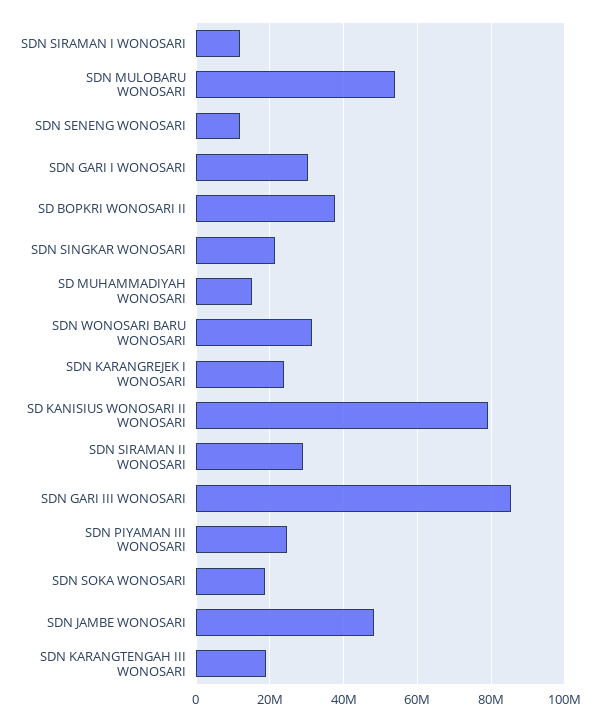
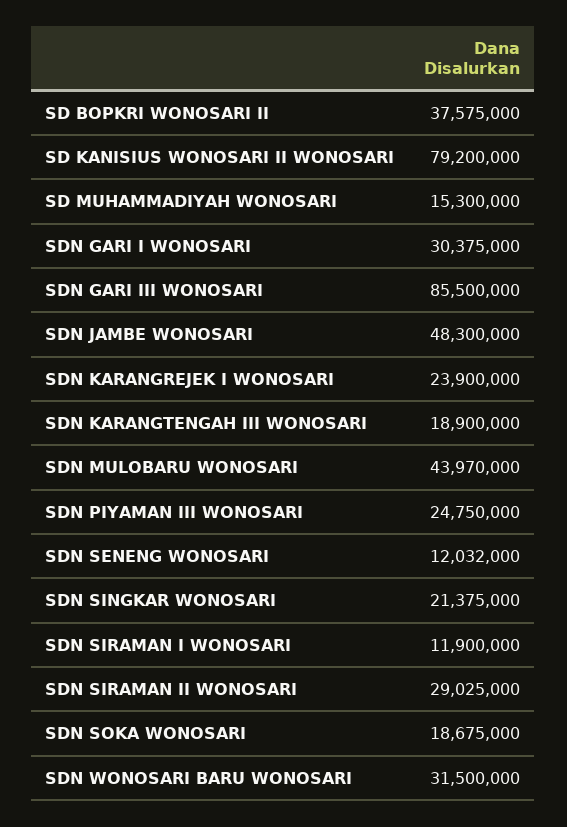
  {
    "SDN SIRAMAN I WONOSARI": 11900000,
-   "SDN MULOBARU WONOSARI": 54000000,
+   "SDN MULOBARU WONOSARI": 43970000,
    "SDN SENENG WONOSARI": 12032000,
    "SDN GARI I WONOSARI": 30375000,
    "SD BOPKRI WONOSARI II": 37575000,
    "SDN SINGKAR WONOSARI": 21375000,
    "SD MUHAMMADIYAH WONOSARI": 15300000,
    "SDN WONOSARI BARU WONOSARI": 31500000,
    "SDN KARANGREJEK I WONOSARI": 23900000,
    "SD KANISIUS WONOSARI II WONOSARI": 79200000,
    "SDN SIRAMAN II WONOSARI": 29025000,
    "SDN GARI III WONOSARI": 85500000,
    "SDN PIYAMAN III WONOSARI": 24750000,
    "SDN SOKA WONOSARI": 18675000,
    "SDN JAMBE WONOSARI": 48300000,
    "SDN KARANGTENGAH III WONOSARI": 18900000
  }

